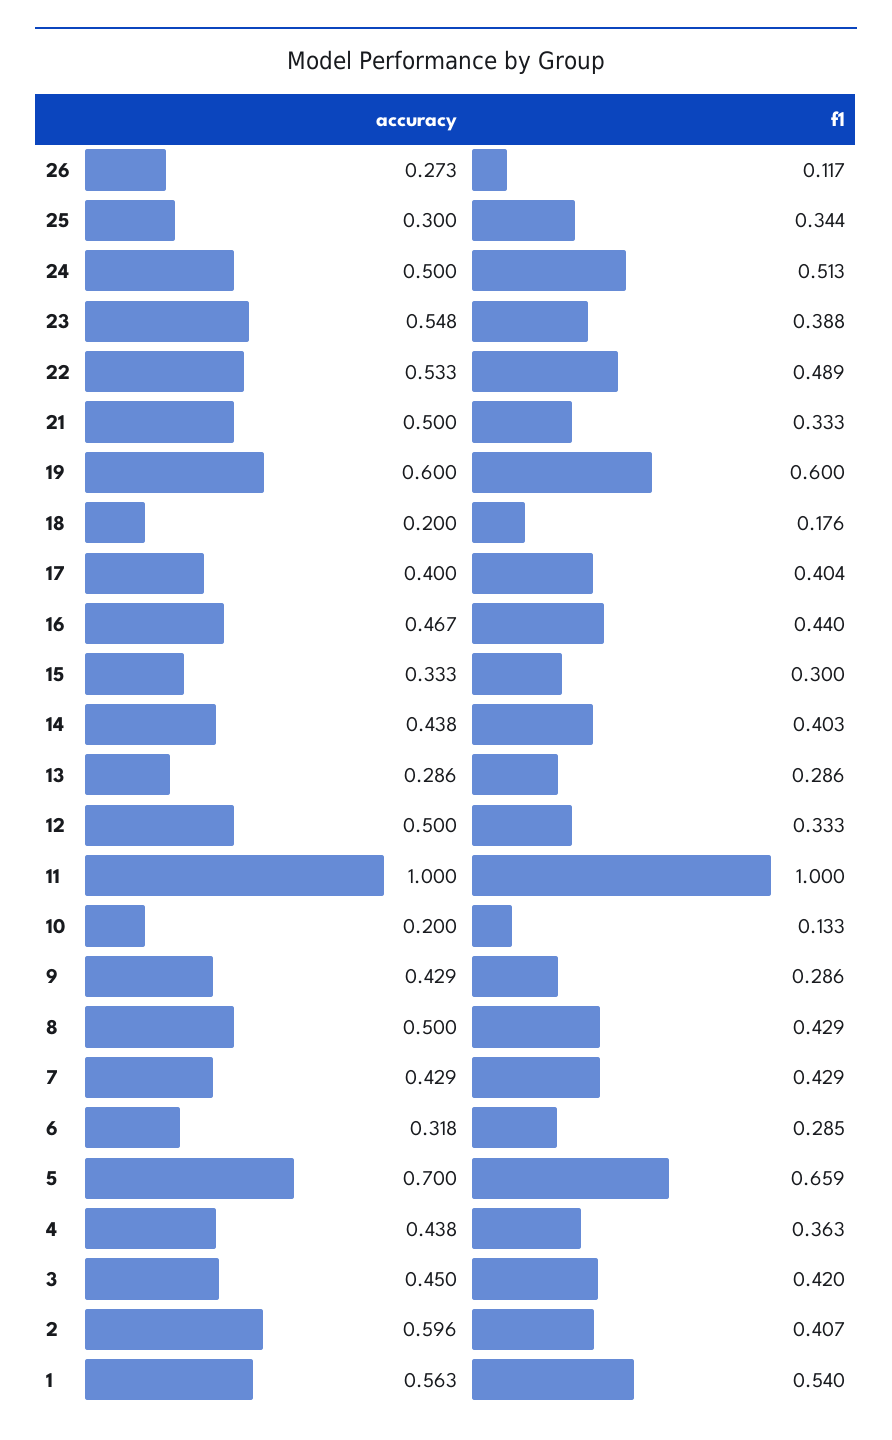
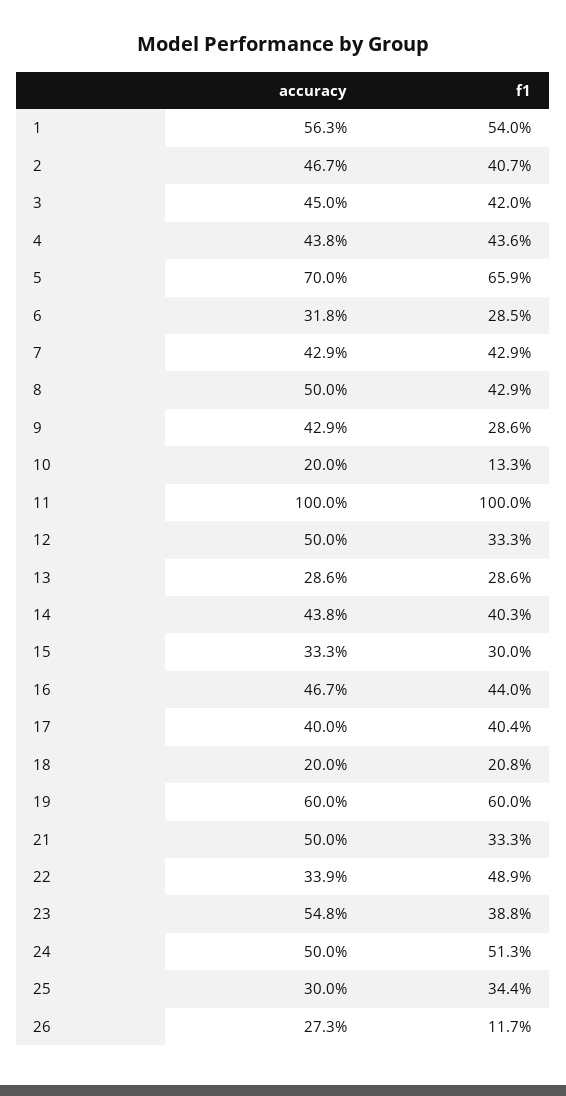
  {
    "accuracy": {
      "26": 0.273,
      "25": 0.3,
      "24": 0.5,
      "23": 0.548,
-     "22": 0.533,
+     "22": 0.339,
      "21": 0.5,
      "19": 0.6,
      "18": 0.2,
      "17": 0.4,
      "16": 0.467,
      "15": 0.333,
      "14": 0.438,
      "13": 0.286,
      "12": 0.5,
      "11": 1,
      "10": 0.2,
      "9": 0.429,
      "8": 0.5,
      "7": 0.429,
      "6": 0.318,
      "5": 0.7,
      "4": 0.438,
      "3": 0.45,
-     "2": 0.596,
+     "2": 0.467,
      "1": 0.563
    },
    "f1": {
      "26": 0.117,
      "25": 0.344,
      "24": 0.513,
      "23": 0.388,
      "22": 0.489,
      "21": 0.333,
      "19": 0.6,
-     "18": 0.176,
+     "18": 0.208,
      "17": 0.404,
      "16": 0.44,
      "15": 0.3,
      "14": 0.403,
      "13": 0.286,
      "12": 0.333,
      "11": 1,
      "10": 0.133,
      "9": 0.286,
      "8": 0.429,
      "7": 0.429,
      "6": 0.285,
      "5": 0.659,
-     "4": 0.363,
+     "4": 0.436,
      "3": 0.42,
      "2": 0.407,
      "1": 0.54
    }
  }

